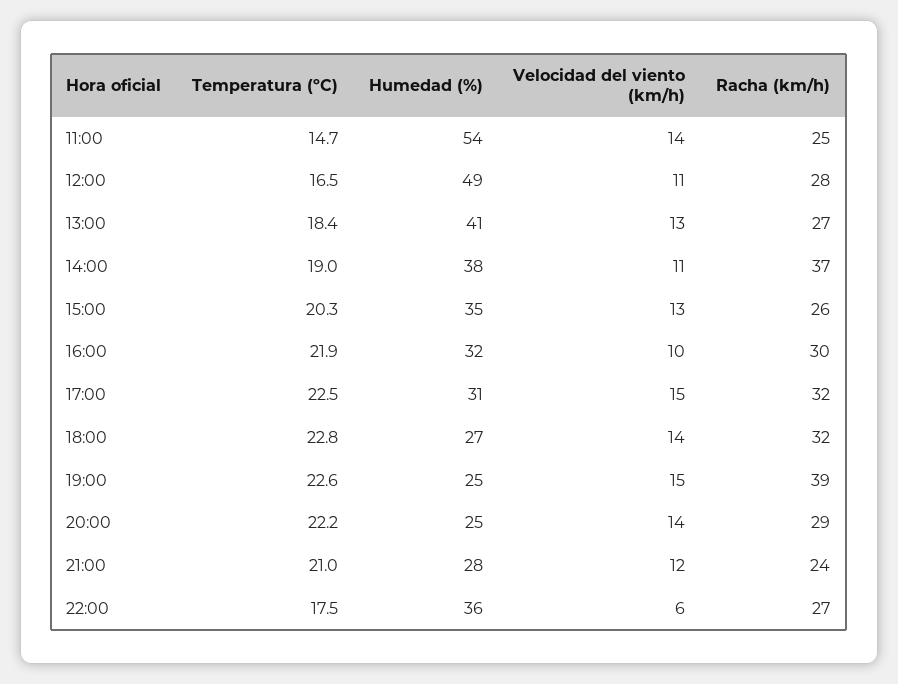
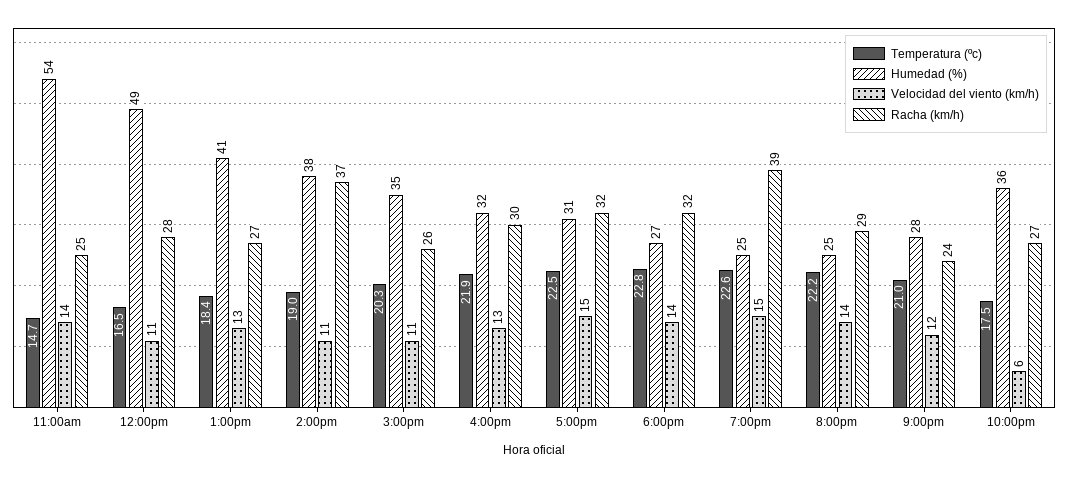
  {
    "Temperatura (ºC)": {
      "11:00": 14.7,
      "12:00": 16.5,
      "13:00": 18.4,
      "14:00": 19,
      "15:00": 20.3,
      "16:00": 21.9,
      "17:00": 22.5,
      "18:00": 22.8,
      "19:00": 22.6,
      "20:00": 22.2,
      "21:00": 21,
      "22:00": 17.5
    },
    "Humedad (%)": {
      "11:00": 54,
      "12:00": 49,
      "13:00": 41,
      "14:00": 38,
      "15:00": 35,
      "16:00": 32,
      "17:00": 31,
      "18:00": 27,
      "19:00": 25,
      "20:00": 25,
      "21:00": 28,
      "22:00": 36
    },
    "Velocidad del viento (km/h)": {
      "11:00": 14,
      "12:00": 11,
      "13:00": 13,
      "14:00": 11,
-     "15:00": 13,
+     "15:00": 11,
-     "16:00": 10,
+     "16:00": 13,
      "17:00": 15,
      "18:00": 14,
      "19:00": 15,
      "20:00": 14,
      "21:00": 12,
      "22:00": 6
    },
    "Racha (km/h)": {
      "11:00": 25,
      "12:00": 28,
      "13:00": 27,
      "14:00": 37,
      "15:00": 26,
      "16:00": 30,
      "17:00": 32,
      "18:00": 32,
      "19:00": 39,
      "20:00": 29,
      "21:00": 24,
      "22:00": 27
    }
  }

